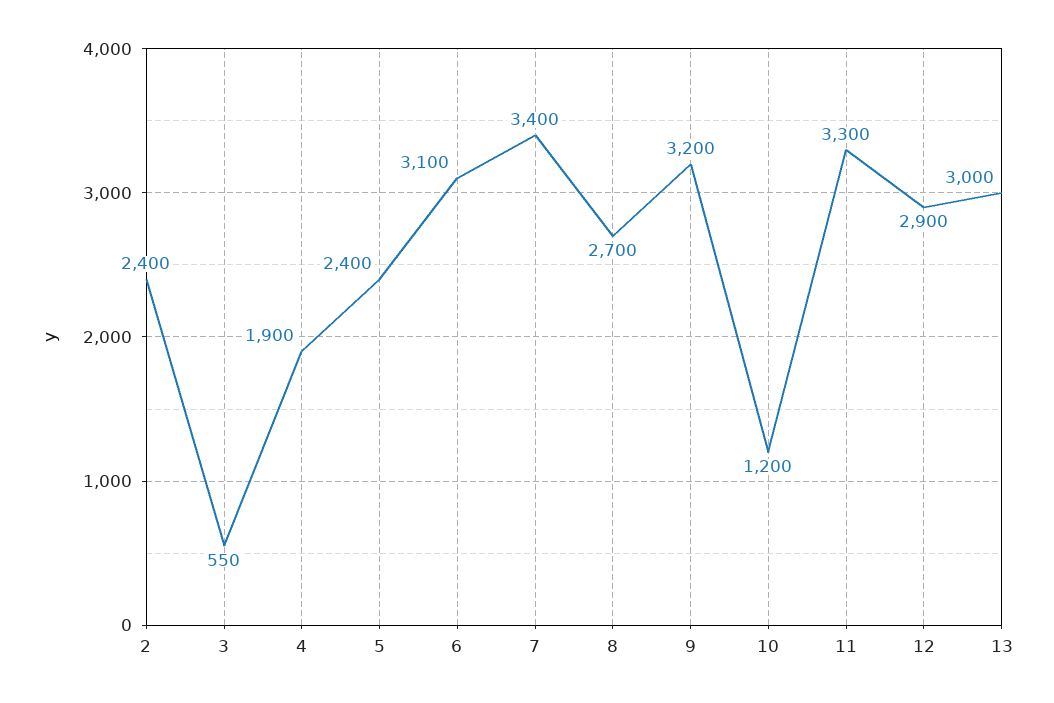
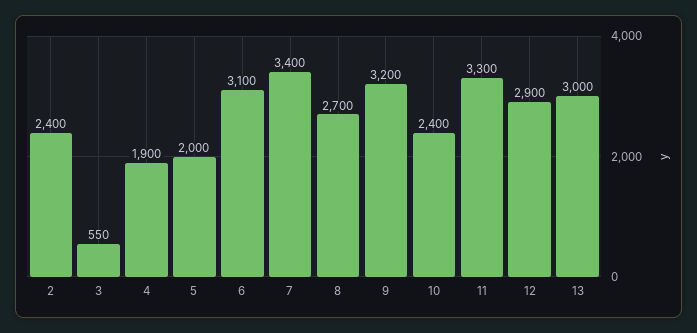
  {
    "2": 2400,
    "3": 550,
    "4": 1900,
-   "5": 2400,
+   "5": 2000,
    "6": 3100,
    "7": 3400,
    "8": 2700,
    "9": 3200,
-   "10": 1200,
+   "10": 2400,
    "11": 3300,
    "12": 2900,
    "13": 3000
  }

